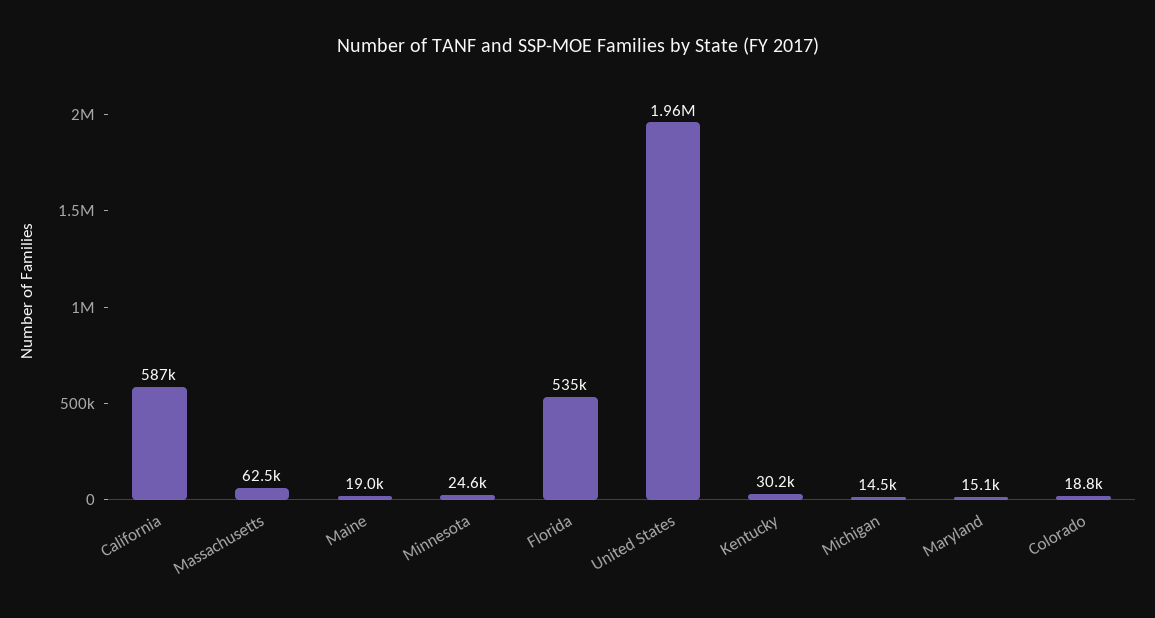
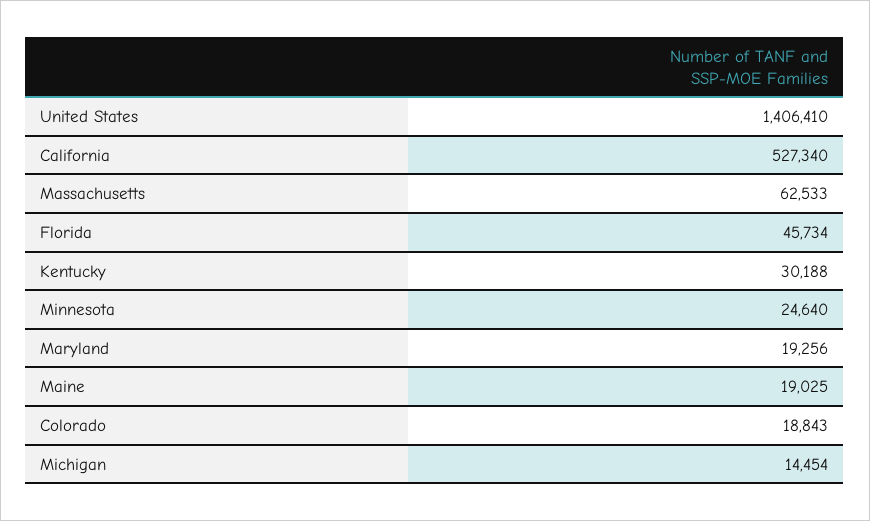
  {
-   "California": 587000,
+   "California": 527340,
    "Massachusetts": 62533,
    "Maine": 19025,
    "Minnesota": 24640,
-   "Florida": 535000,
+   "Florida": 45734,
-   "United States": 1960000,
+   "United States": 1406410,
    "Kentucky": 30188,
    "Michigan": 14454,
-   "Maryland": 15100,
+   "Maryland": 19256,
    "Colorado": 18843
  }

